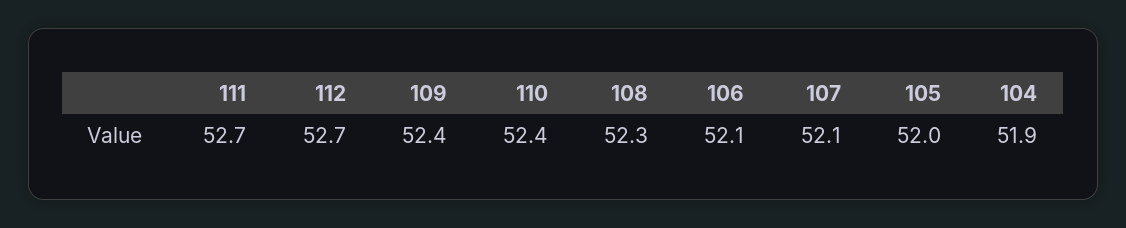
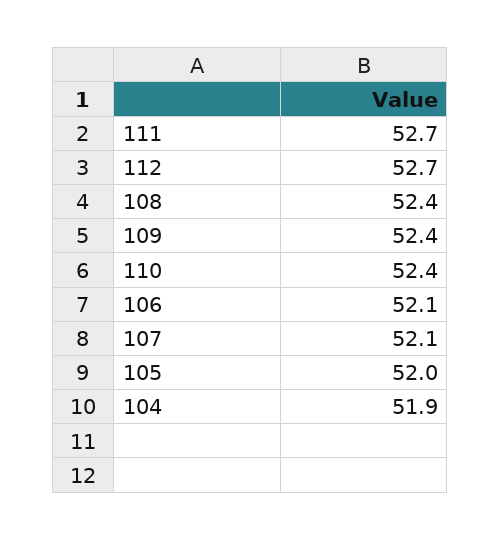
  {
    "111": 52.7,
    "112": 52.7,
    "109": 52.4,
    "110": 52.4,
-   "108": 52.3,
+   "108": 52.4,
    "106": 52.1,
    "107": 52.1,
    "105": 52,
    "104": 51.9
  }

